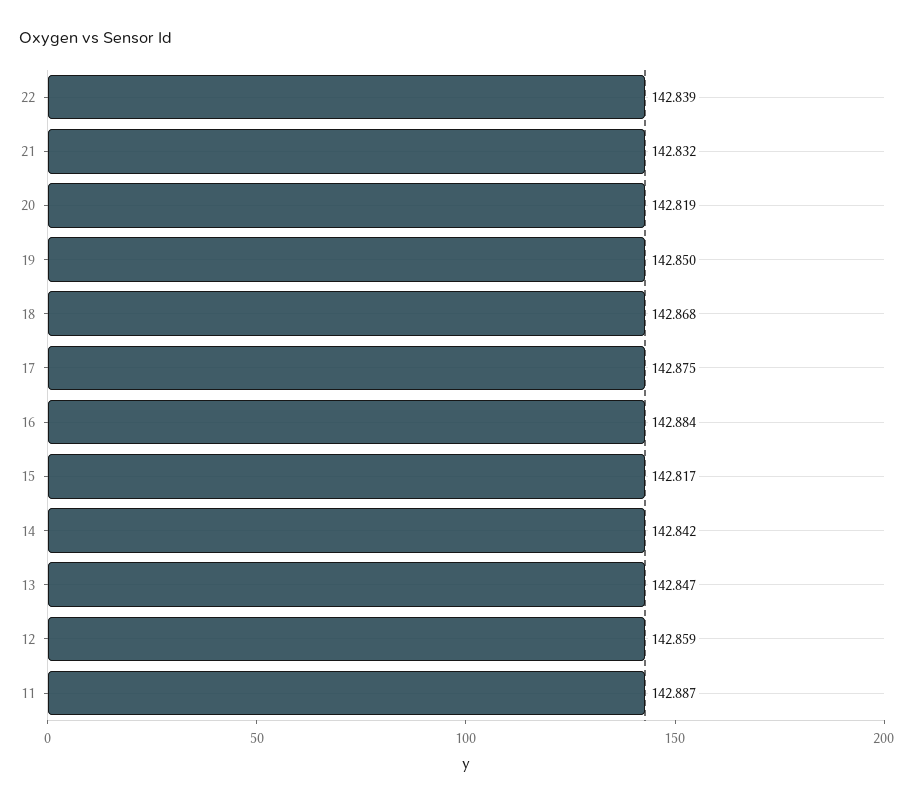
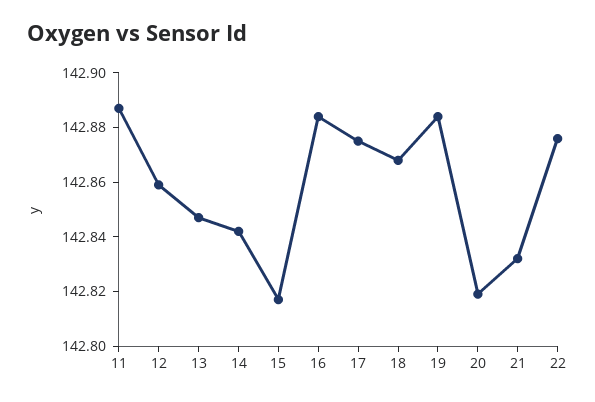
  {
-   "22": 142.839,
+   "22": 142.875,
    "21": 142.832,
    "20": 142.819,
-   "19": 142.85,
+   "19": 142.885,
    "18": 142.868,
    "17": 142.875,
    "16": 142.884,
    "15": 142.817,
    "14": 142.842,
    "13": 142.847,
    "12": 142.859,
    "11": 142.887
  }

